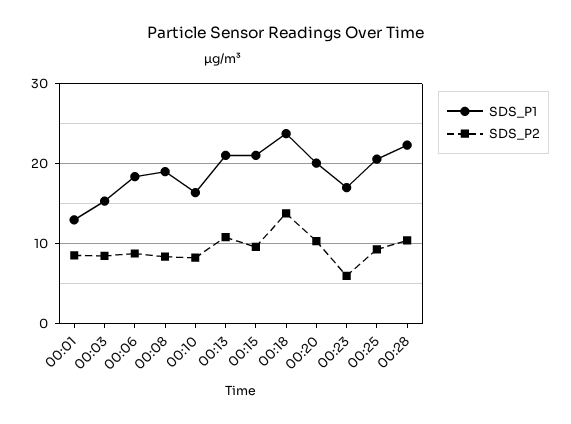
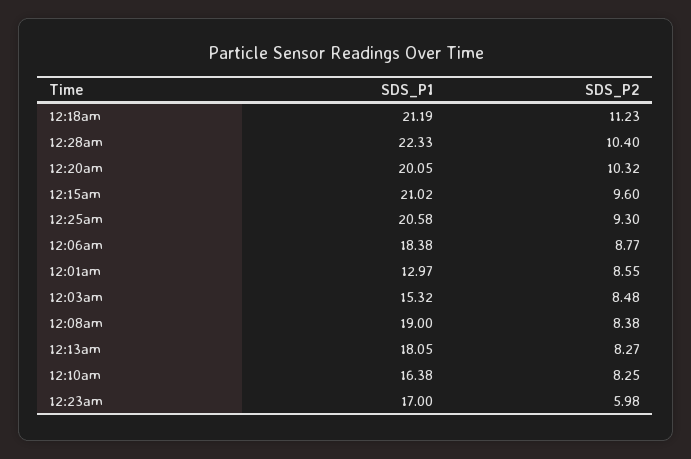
  {
    "SDS_P1": {
      "00:01": 12.97,
      "00:03": 15.32,
      "00:06": 18.38,
      "00:08": 19,
      "00:10": 16.38,
-     "00:13": 21,
+     "00:13": 18.05,
      "00:15": 21.02,
-     "00:18": 24,
+     "00:18": 21.19,
      "00:20": 20.05,
      "00:23": 17,
      "00:25": 20.58,
      "00:28": 22.33
    },
    "SDS_P2": {
      "00:01": 8.55,
      "00:03": 8.48,
      "00:06": 8.77,
      "00:08": 8.38,
      "00:10": 8.25,
-     "00:13": 11,
+     "00:13": 8.27,
      "00:15": 9.6,
-     "00:18": 14,
+     "00:18": 11.23,
      "00:20": 10.32,
      "00:23": 5.98,
      "00:25": 9.3,
      "00:28": 10.4
    }
  }

